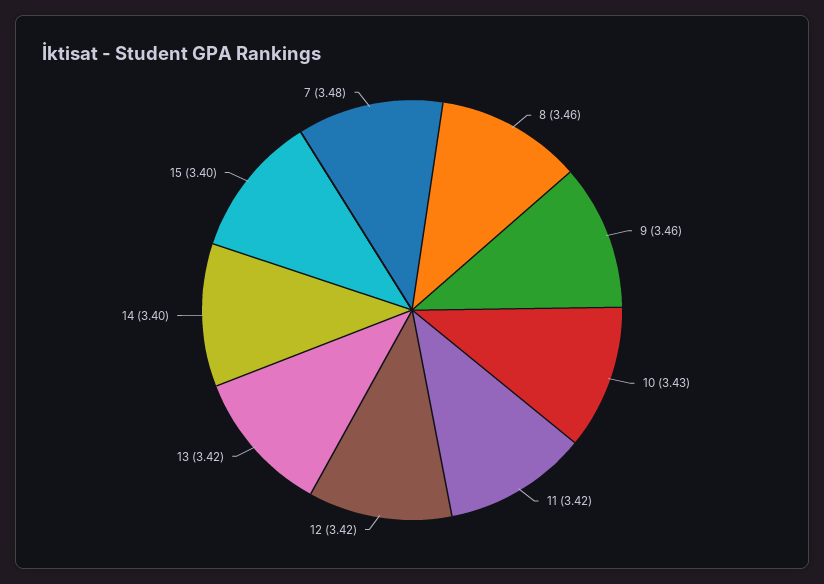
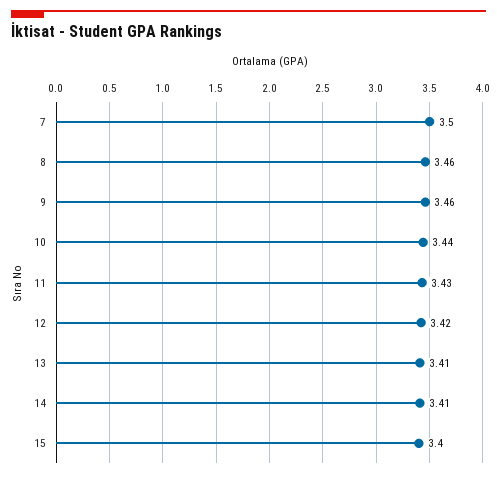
  {
    "8": 3.46,
    "9": 3.46,
-   "10": 3.43,
+   "10": 3.44,
-   "11": 3.42,
+   "11": 3.43,
    "12": 3.42,
-   "13": 3.42,
+   "13": 3.41,
-   "14": 3.4,
+   "14": 3.41,
    "15": 3.4,
-   "7": 3.48
+   "7": 3.5
  }

